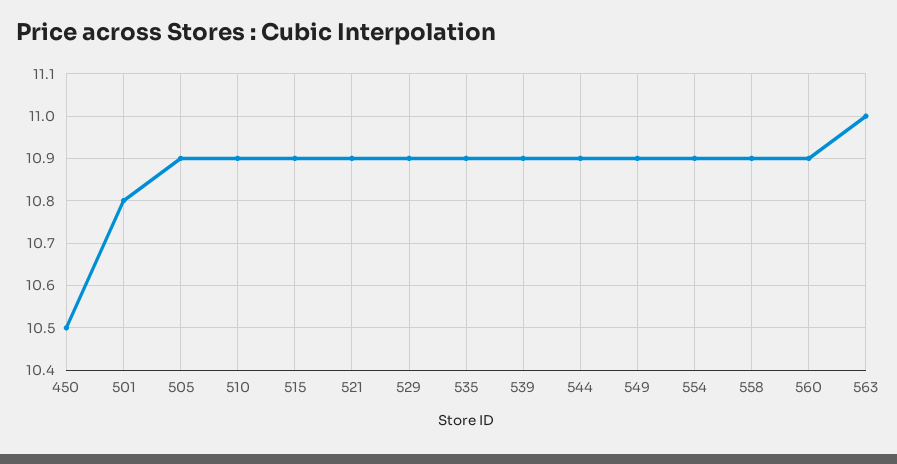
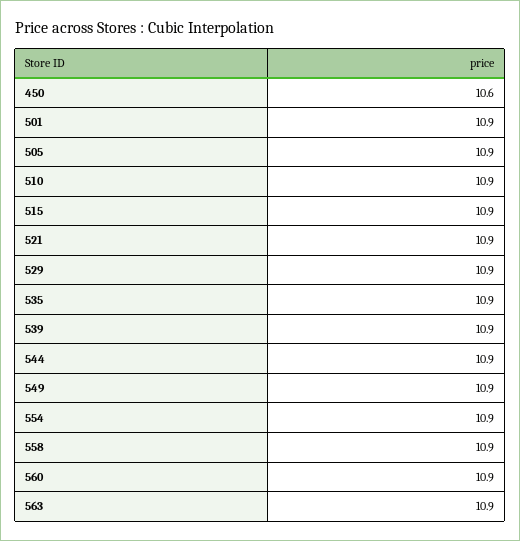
  {
-   "450": 10.5,
+   "450": 10.6,
-   "501": 10.8,
+   "501": 10.9,
    "505": 10.9,
    "510": 10.9,
    "515": 10.9,
    "521": 10.9,
    "529": 10.9,
    "535": 10.9,
    "539": 10.9,
    "544": 10.9,
    "549": 10.9,
    "554": 10.9,
    "558": 10.9,
    "560": 10.9,
-   "563": 11
+   "563": 10.9
  }

